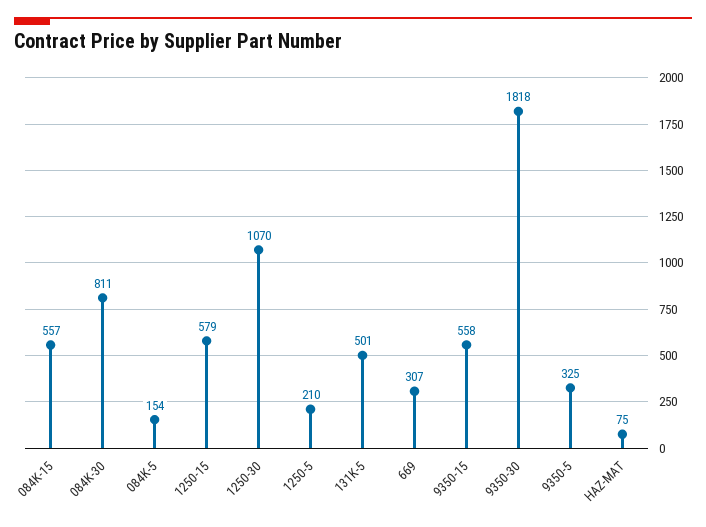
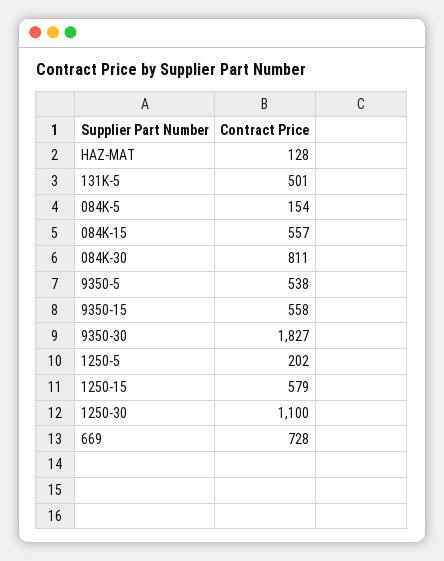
  {
    "084K-15": 557,
    "084K-30": 811,
    "084K-5": 154,
    "1250-15": 579,
-   "1250-30": 1070,
+   "1250-30": 1100,
-   "1250-5": 210,
+   "1250-5": 202,
    "131K-5": 501,
-   "669": 307,
+   "669": 728,
    "9350-15": 558,
-   "9350-30": 1818,
+   "9350-30": 1827,
-   "9350-5": 325,
+   "9350-5": 538,
-   "HAZ-MAT": 75
+   "HAZ-MAT": 128
  }

